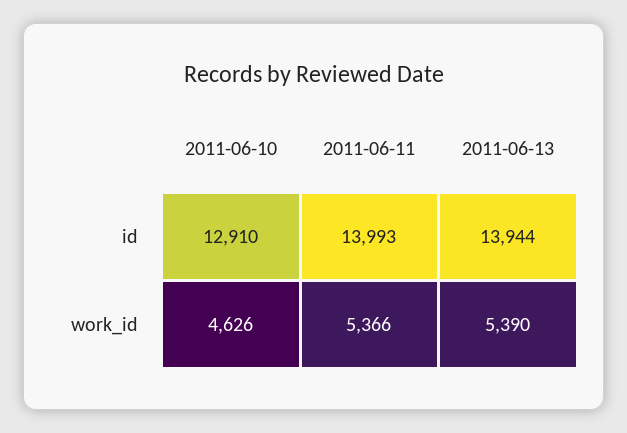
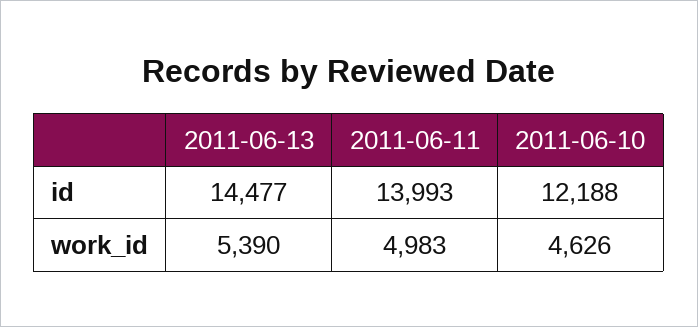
  {
    "2011-06-10": {
-     "id": 12910,
+     "id": 12188,
      "work_id": 4626
    },
    "2011-06-11": {
      "id": 13993,
-     "work_id": 5366
+     "work_id": 4983
    },
    "2011-06-13": {
-     "id": 13944,
+     "id": 14477,
      "work_id": 5390
    }
  }

